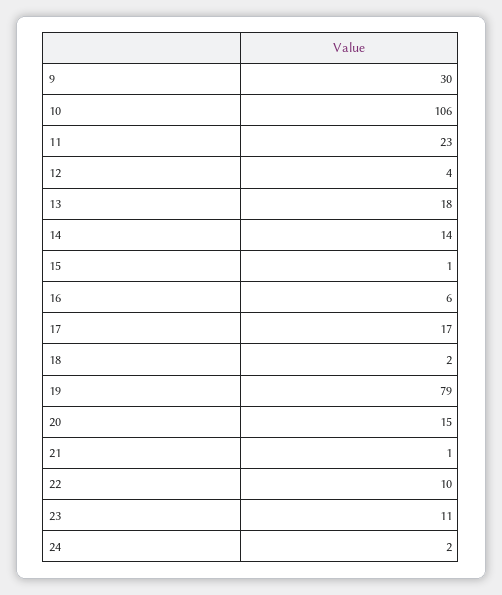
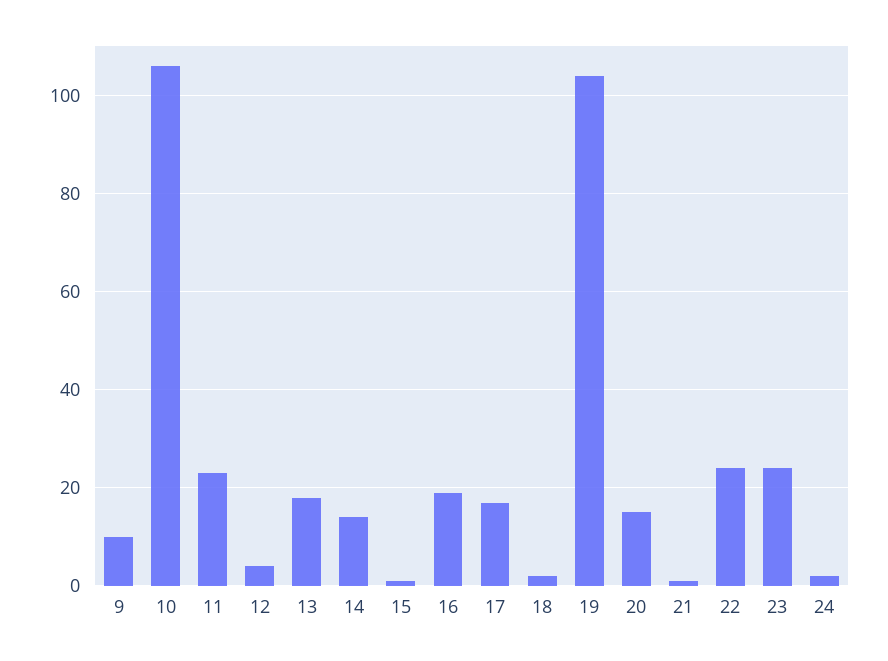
  {
-   "9": 30,
+   "9": 10,
    "10": 106,
    "11": 23,
    "12": 4,
    "13": 18,
    "14": 14,
    "15": 1,
-   "16": 6,
+   "16": 20,
    "17": 17,
    "18": 2,
-   "19": 79,
+   "19": 105,
    "20": 15,
    "21": 1,
-   "22": 10,
+   "22": 25,
-   "23": 11,
+   "23": 25,
    "24": 2
  }

